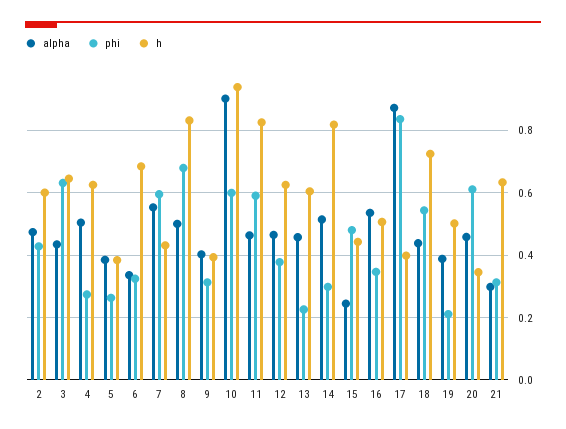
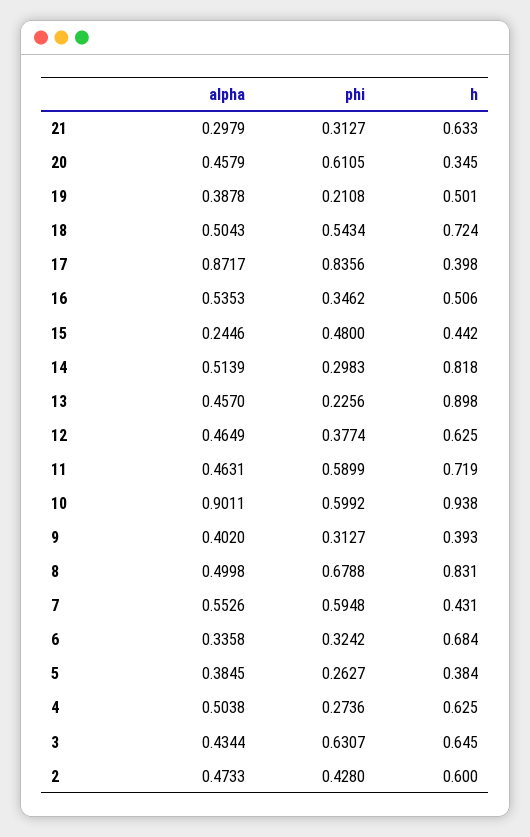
  {
    "alpha": {
      "2": 0.4733,
      "3": 0.4344,
      "4": 0.5038,
      "5": 0.3845,
      "6": 0.3358,
      "7": 0.5526,
      "8": 0.4998,
      "9": 0.402,
      "10": 0.9011,
      "11": 0.4631,
      "12": 0.4649,
      "13": 0.457,
      "14": 0.5139,
      "15": 0.2446,
      "16": 0.5353,
      "17": 0.8717,
-     "18": 0.44,
+     "18": 0.5043,
      "19": 0.3878,
      "20": 0.4579,
      "21": 0.2979
    },
    "phi": {
      "2": 0.428,
      "3": 0.6307,
      "4": 0.2736,
      "5": 0.2627,
      "6": 0.3242,
      "7": 0.5948,
      "8": 0.6788,
      "9": 0.3127,
      "10": 0.5992,
      "11": 0.5899,
      "12": 0.3774,
      "13": 0.2256,
      "14": 0.2983,
      "15": 0.48,
      "16": 0.3462,
      "17": 0.8356,
      "18": 0.5434,
      "19": 0.2108,
      "20": 0.6105,
      "21": 0.3127
    },
    "h": {
      "2": 0.6,
      "3": 0.645,
      "4": 0.625,
      "5": 0.384,
      "6": 0.684,
      "7": 0.431,
      "8": 0.831,
      "9": 0.393,
      "10": 0.938,
-     "11": 0.82,
+     "11": 0.719,
      "12": 0.625,
-     "13": 0.6,
+     "13": 0.898,
      "14": 0.818,
      "15": 0.442,
      "16": 0.506,
      "17": 0.398,
      "18": 0.724,
      "19": 0.501,
      "20": 0.345,
      "21": 0.633
    }
  }

